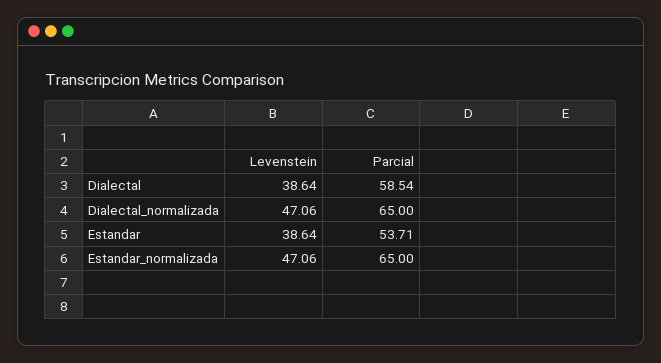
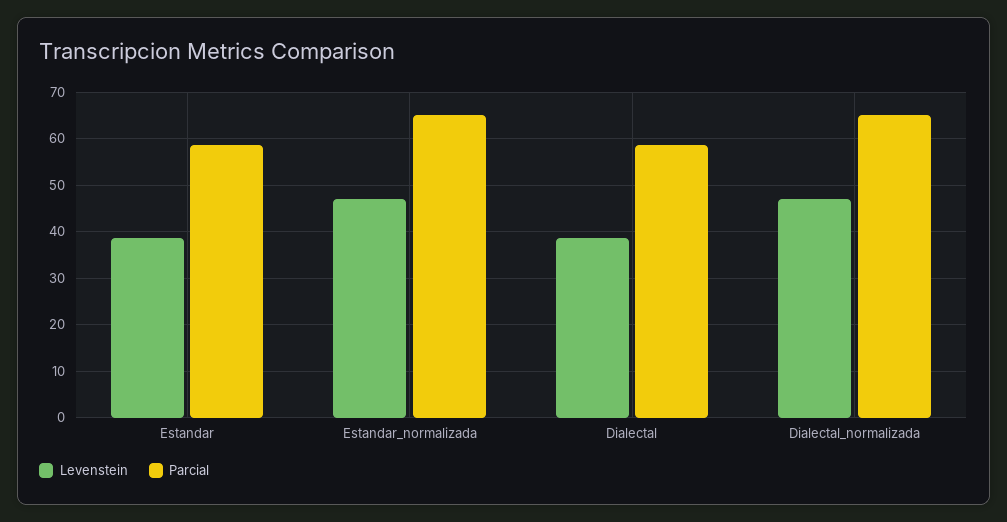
  {
    "Levenstein": {
      "Dialectal": 38.64,
      "Dialectal_normalizada": 47.06,
      "Estandar": 38.64,
      "Estandar_normalizada": 47.06
    },
    "Parcial": {
      "Dialectal": 58.54,
      "Dialectal_normalizada": 65,
-     "Estandar": 53.71,
+     "Estandar": 58,
      "Estandar_normalizada": 65
    }
  }

